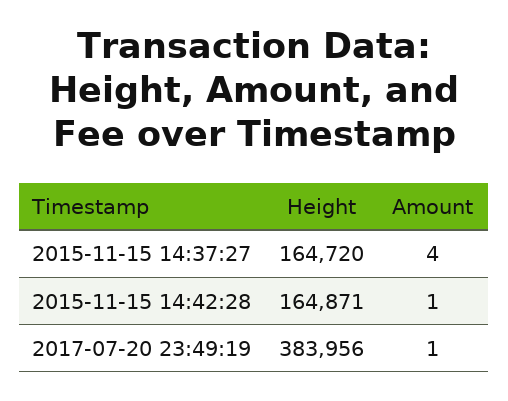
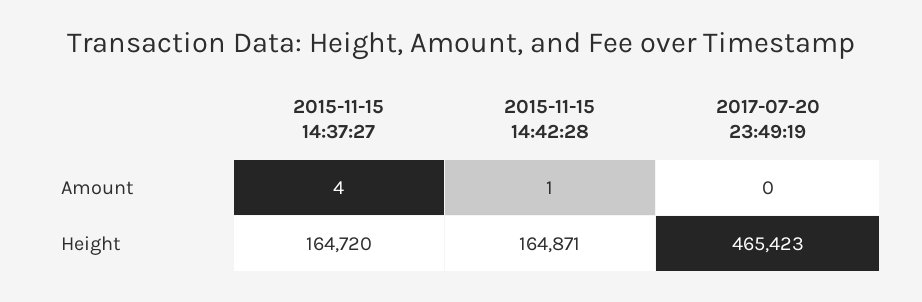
  {
    "Height": {
      "2015-11-15 14:37:27": 164720,
      "2015-11-15 14:42:28": 164871,
-     "2017-07-20 23:49:19": 383956
+     "2017-07-20 23:49:19": 465423
    },
    "Amount": {
      "2015-11-15 14:37:27": 4,
      "2015-11-15 14:42:28": 1,
-     "2017-07-20 23:49:19": 1
+     "2017-07-20 23:49:19": 0
    }
  }

